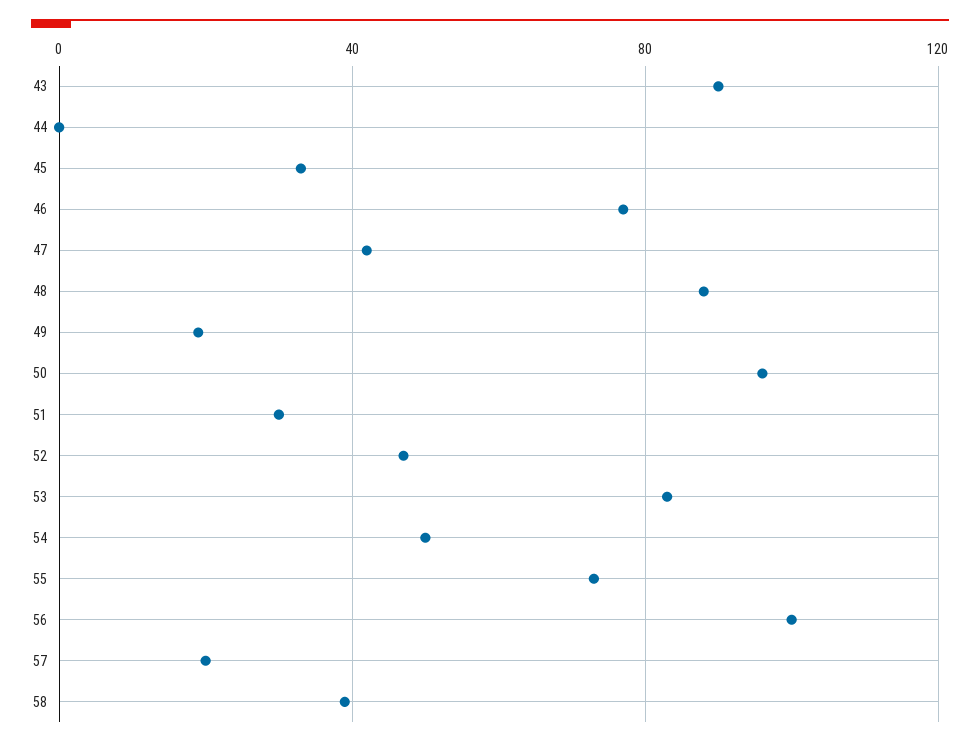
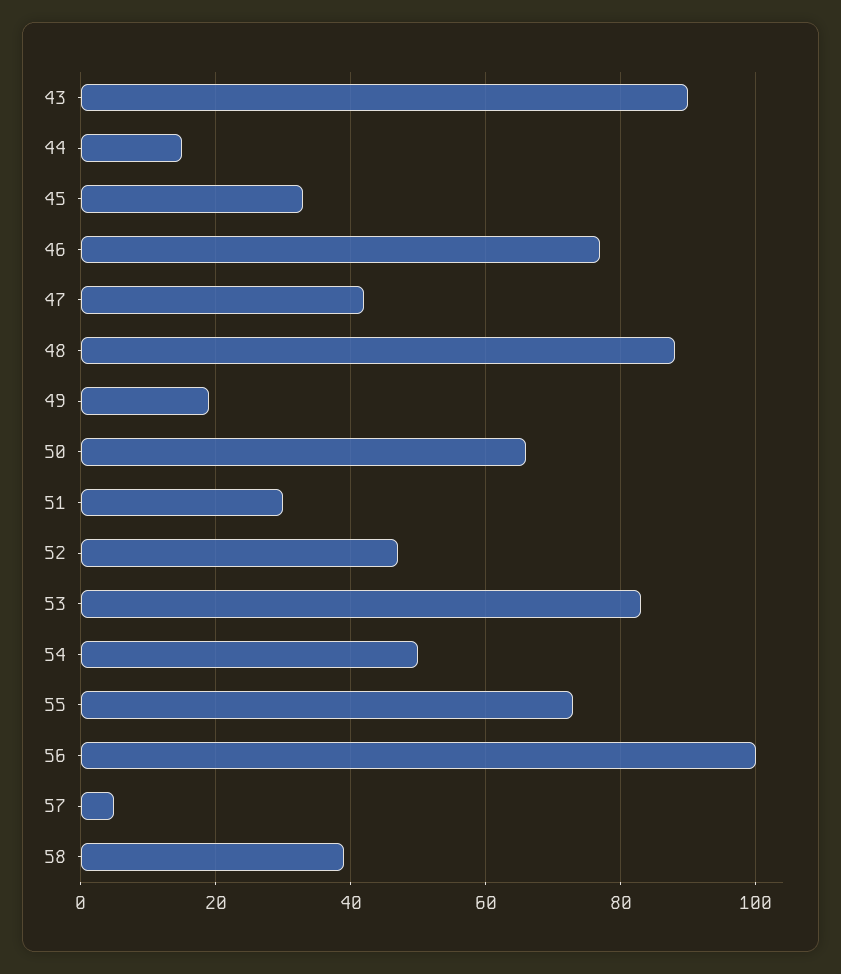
  {
    "43": 90,
-   "44": 0,
+   "44": 15,
    "45": 35,
    "46": 75,
    "47": 40,
    "48": 90,
    "49": 20,
-   "50": 95,
+   "50": 65,
    "51": 30,
    "52": 45,
    "53": 85,
    "54": 50,
    "55": 75,
    "56": 100,
-   "57": 20,
+   "57": 5,
    "58": 40
  }

